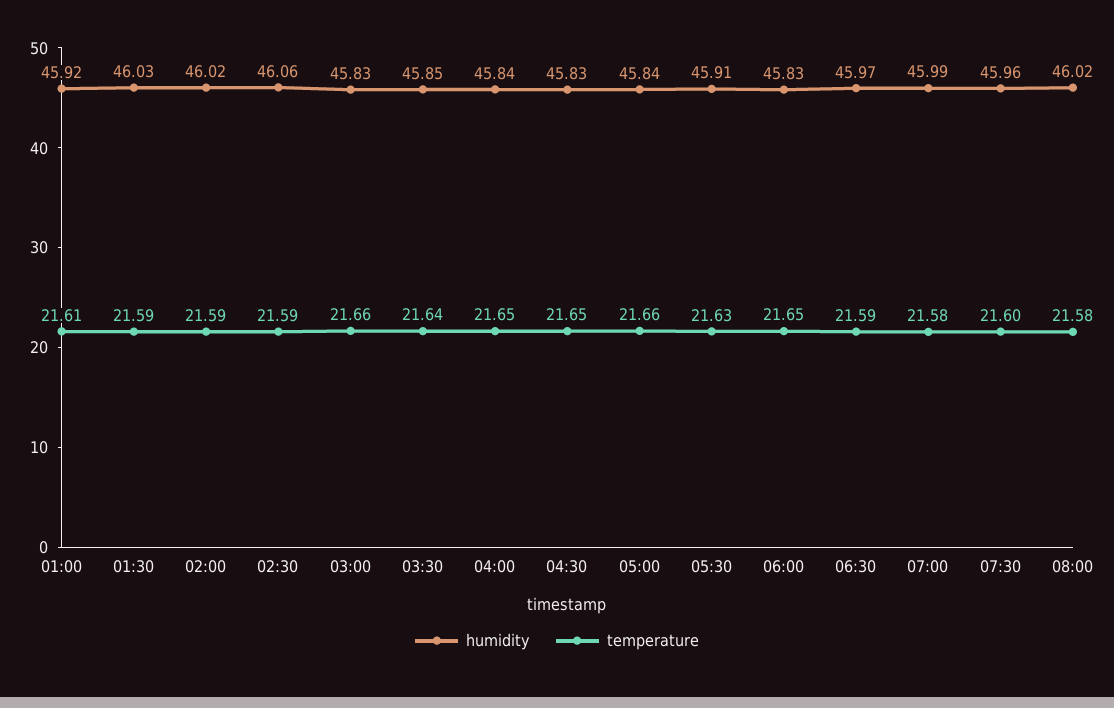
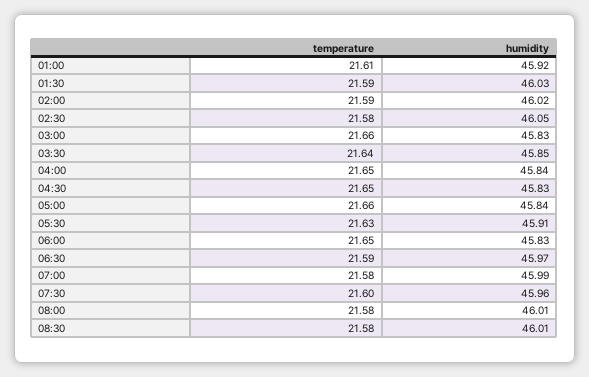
  {
    "humidity": {
      "01:00": 45.92,
      "01:30": 46.03,
      "02:00": 46.02,
-     "02:30": 46.06,
+     "02:30": 46.05,
      "03:00": 45.83,
      "03:30": 45.85,
      "04:00": 45.84,
      "04:30": 45.83,
      "05:00": 45.84,
      "05:30": 45.91,
      "06:00": 45.83,
      "06:30": 45.97,
      "07:00": 45.99,
      "07:30": 45.96,
-     "08:00": 46.02
+     "08:00": 46.01,
+     "08:30": 46.01
    },
    "temperature": {
      "01:00": 21.61,
      "01:30": 21.59,
      "02:00": 21.59,
-     "02:30": 21.59,
+     "02:30": 21.58,
      "03:00": 21.66,
      "03:30": 21.64,
      "04:00": 21.65,
      "04:30": 21.65,
      "05:00": 21.66,
      "05:30": 21.63,
      "06:00": 21.65,
      "06:30": 21.59,
      "07:00": 21.58,
      "07:30": 21.6,
-     "08:00": 21.58
+     "08:00": 21.58,
+     "08:30": 21.58
    }
  }

